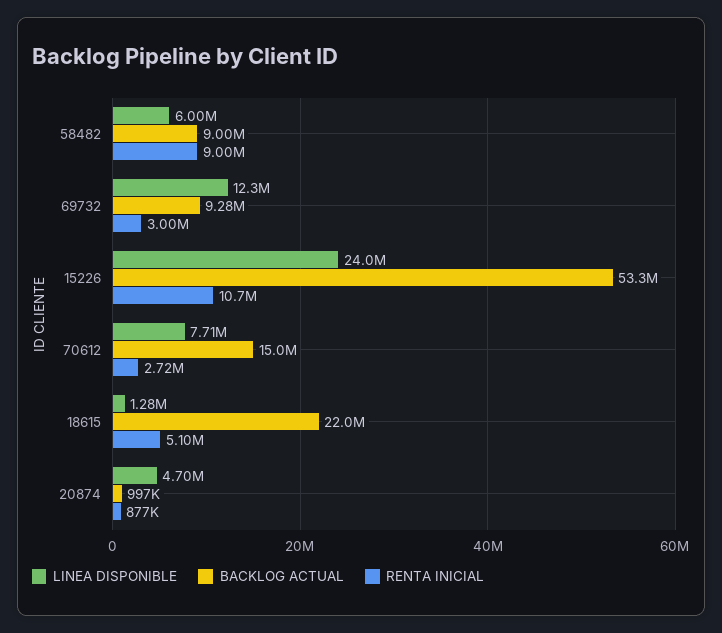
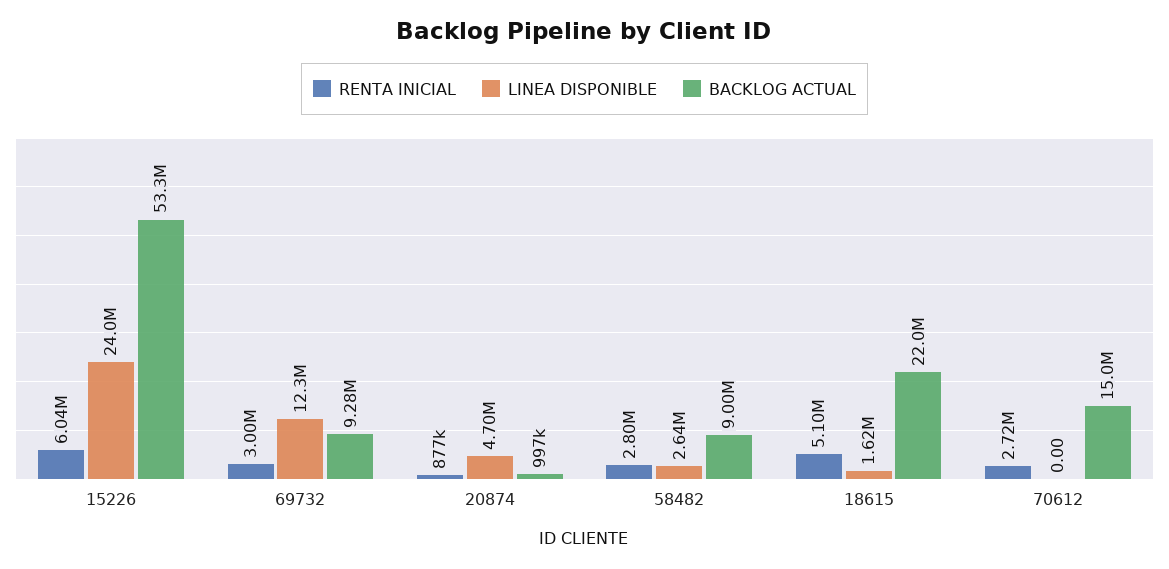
  {
    "LINEA DISPONIBLE": {
-     "58482": 6000000,
+     "58482": 2640000,
      "69732": 12300000,
      "15226": 24000000,
-     "70612": 7710000,
+     "70612": 0,
-     "18615": 1280000,
+     "18615": 1620000,
      "20874": 4700000
    },
    "BACKLOG ACTUAL": {
      "58482": 9000000,
      "69732": 9280000,
      "15226": 53300000,
      "70612": 15000000,
      "18615": 22000000,
      "20874": 997000
    },
    "RENTA INICIAL": {
-     "58482": 9000000,
+     "58482": 2800000,
      "69732": 3000000,
-     "15226": 10700000,
+     "15226": 6040000,
      "70612": 2720000,
      "18615": 5100000,
      "20874": 877000
    }
  }

